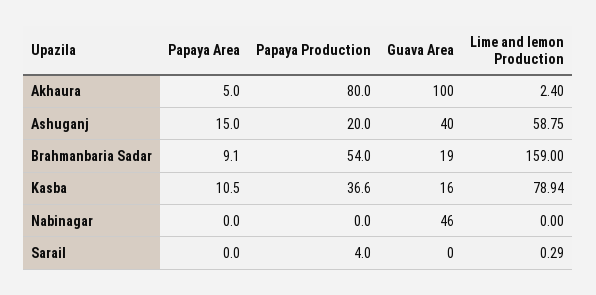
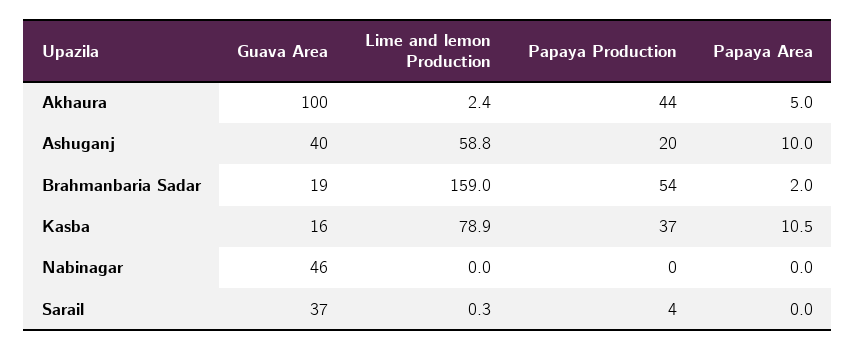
  {
    "Papaya Area": {
      "Akhaura": 5,
-     "Ashuganj": 15,
+     "Ashuganj": 10,
-     "Brahmanbaria Sadar": 9.1,
+     "Brahmanbaria Sadar": 2,
      "Kasba": 10.5,
      "Nabinagar": 0,
      "Sarail": 0
    },
    "Papaya Production": {
-     "Akhaura": 80,
+     "Akhaura": 44,
      "Ashuganj": 20,
      "Brahmanbaria Sadar": 54,
      "Kasba": 36.6,
      "Nabinagar": 0,
      "Sarail": 4
    },
    "Guava Area": {
      "Akhaura": 100,
      "Ashuganj": 40,
      "Brahmanbaria Sadar": 19,
      "Kasba": 16,
      "Nabinagar": 46,
-     "Sarail": 0
+     "Sarail": 37
    },
    "Lime and lemon Production": {
      "Akhaura": 2.4,
      "Ashuganj": 58.75,
      "Brahmanbaria Sadar": 159,
      "Kasba": 78.94,
      "Nabinagar": 0,
      "Sarail": 0.29
    }
  }

